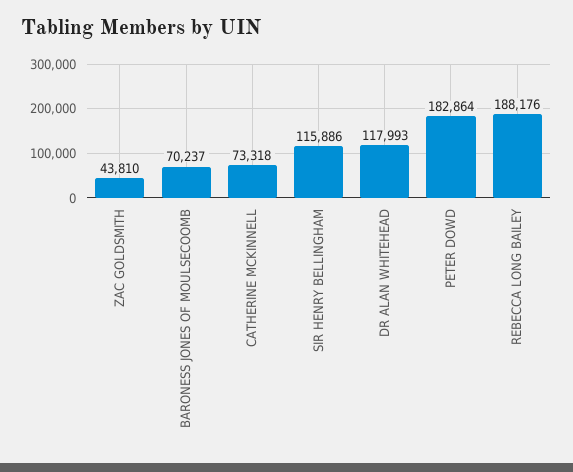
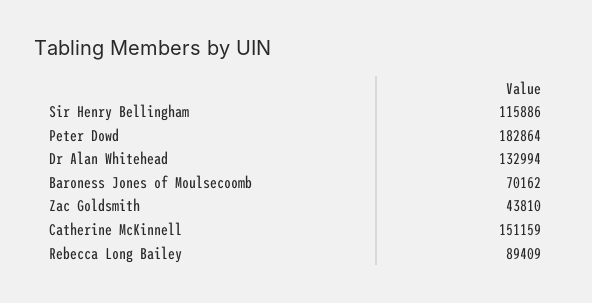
  {
    "ZAC GOLDSMITH": 43810,
-   "BARONESS JONES OF MOULSECOOMB": 70237,
+   "BARONESS JONES OF MOULSECOOMB": 70162,
-   "CATHERINE MCKINNELL": 73318,
+   "CATHERINE MCKINNELL": 151159,
    "SIR HENRY BELLINGHAM": 115886,
-   "DR ALAN WHITEHEAD": 117993,
+   "DR ALAN WHITEHEAD": 132994,
    "PETER DOWD": 182864,
-   "REBECCA LONG BAILEY": 188176
+   "REBECCA LONG BAILEY": 89409
  }

